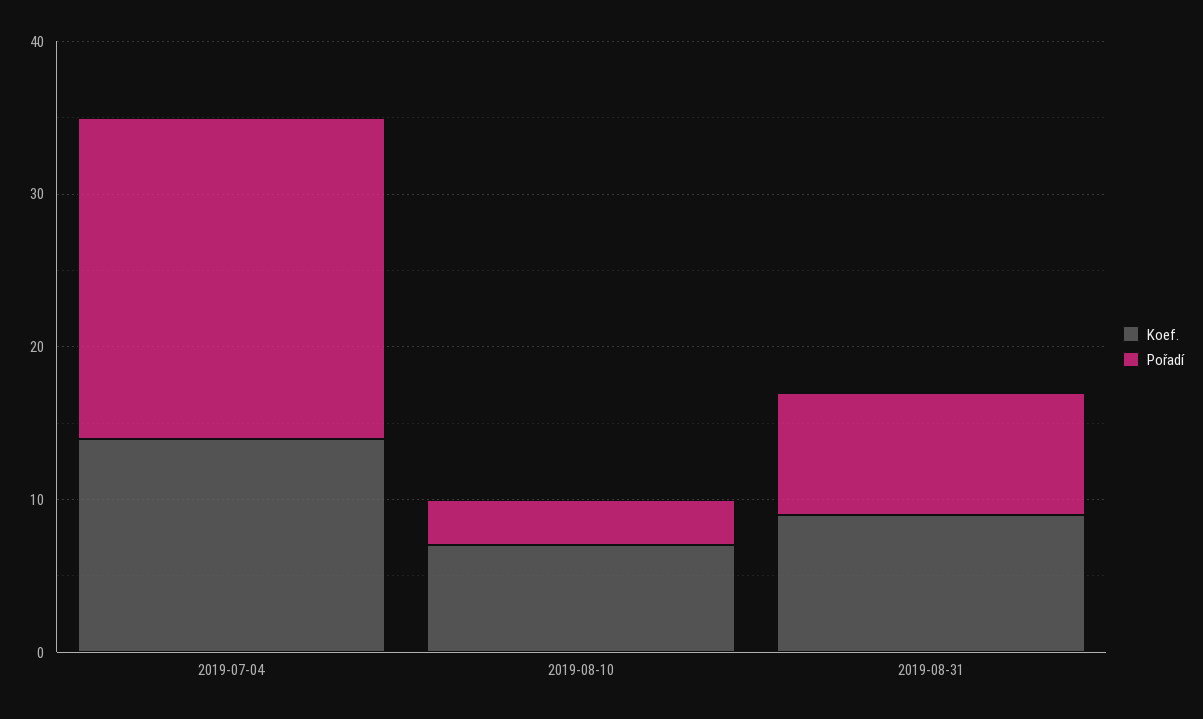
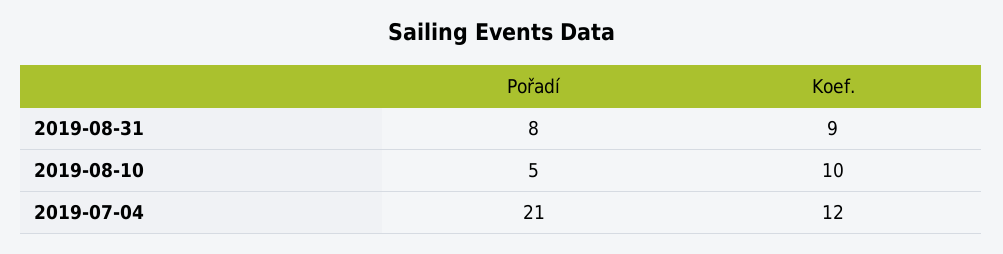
  {
    "Koef.": {
-     "2019-07-04": 14,
+     "2019-07-04": 12,
-     "2019-08-10": 7,
+     "2019-08-10": 10,
      "2019-08-31": 9
    },
    "Pořadí": {
      "2019-07-04": 21,
-     "2019-08-10": 3,
+     "2019-08-10": 5,
      "2019-08-31": 8
    }
  }

